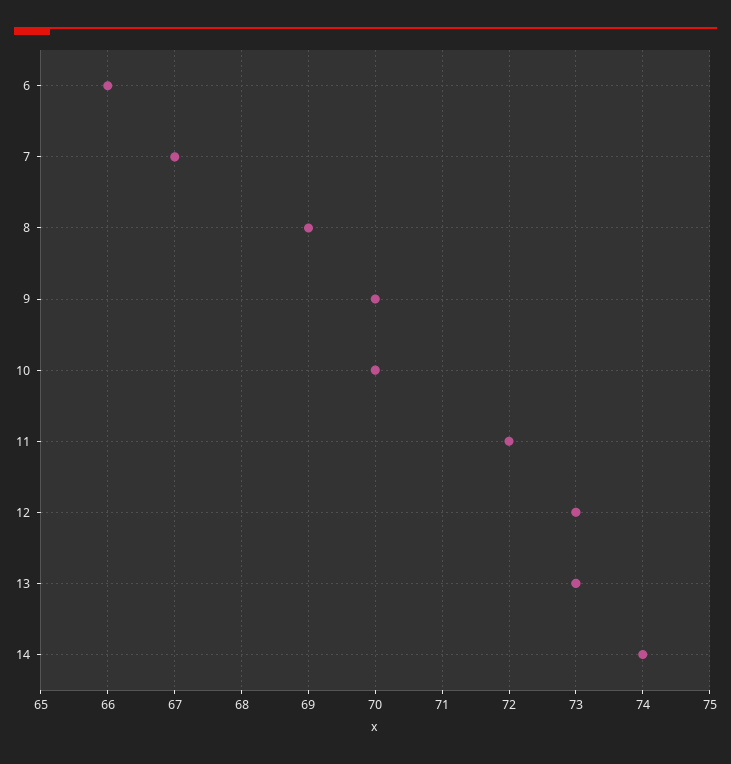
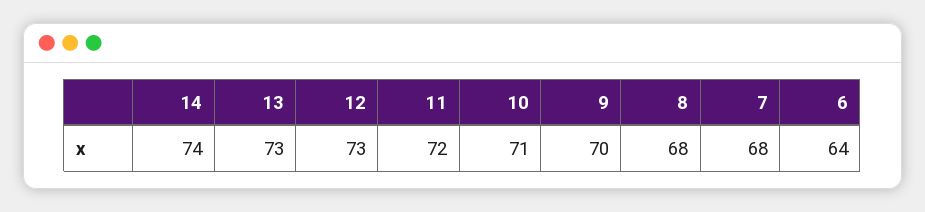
  {
-   "6": 66,
+   "6": 64,
-   "7": 67,
+   "7": 68,
-   "8": 69,
+   "8": 68,
    "9": 70,
-   "10": 70,
+   "10": 71,
    "11": 72,
    "12": 73,
    "13": 73,
    "14": 74
  }

